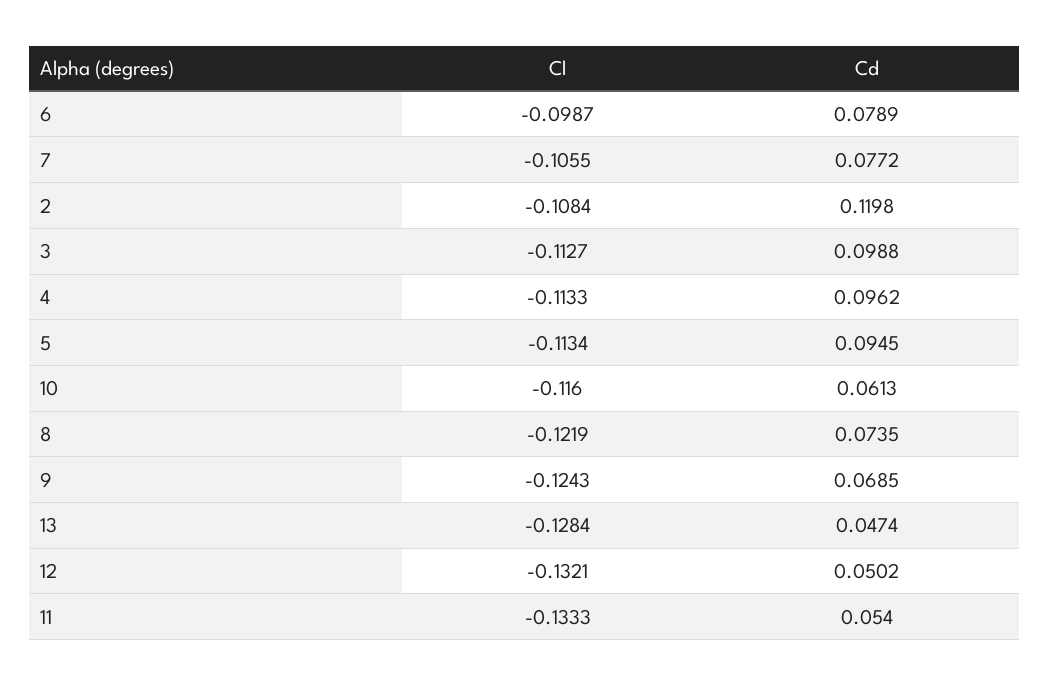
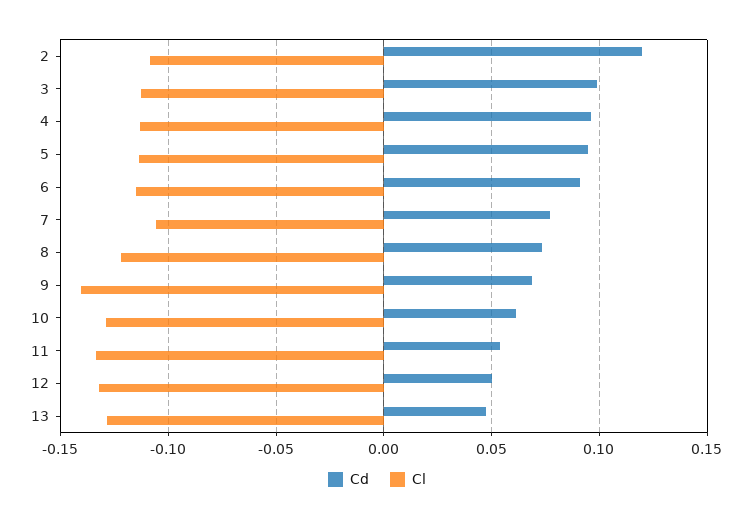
  {
    "Cl": {
-     "6": -0.0987,
+     "6": -0.115,
      "7": -0.1055,
      "2": -0.1084,
      "3": -0.1127,
      "4": -0.1133,
      "5": -0.1134,
-     "10": -0.116,
+     "10": -0.13,
      "8": -0.1219,
-     "9": -0.1243,
+     "9": -0.14,
      "13": -0.1284,
      "12": -0.1321,
      "11": -0.1333
    },
    "Cd": {
-     "6": 0.0789,
+     "6": 0.09,
      "7": 0.0772,
      "2": 0.1198,
      "3": 0.0988,
      "4": 0.0962,
      "5": 0.0945,
      "10": 0.0613,
      "8": 0.0735,
      "9": 0.0685,
      "13": 0.0474,
      "12": 0.0502,
      "11": 0.054
    }
  }

